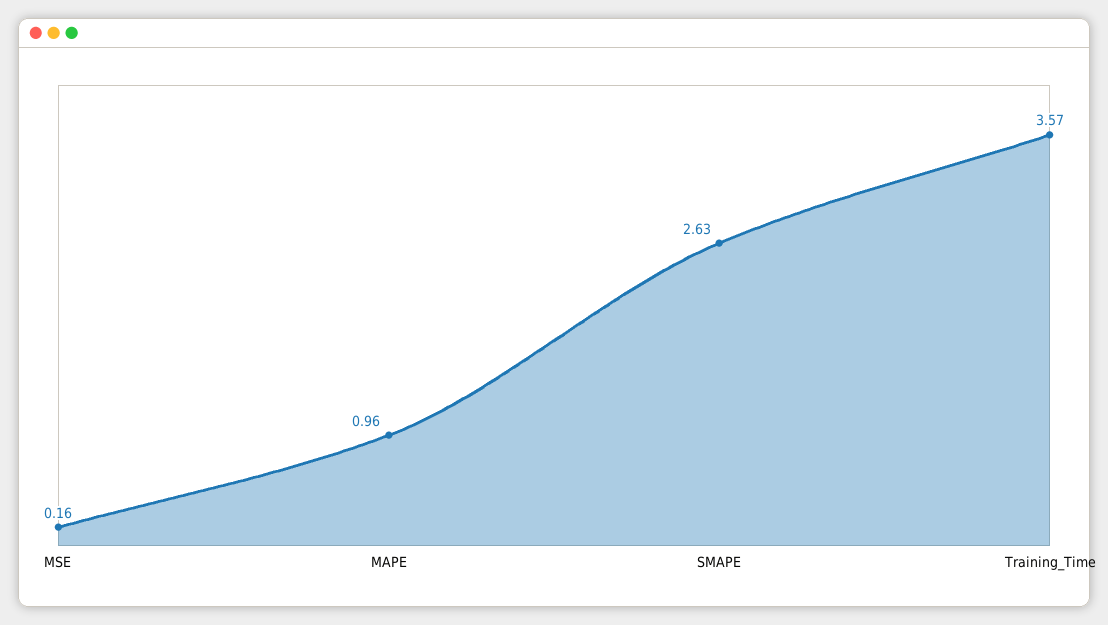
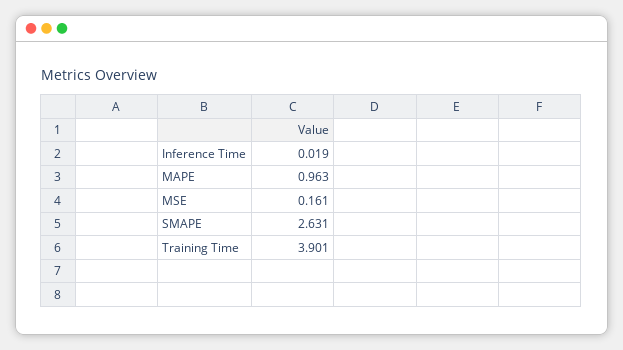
  {
    "MSE": 0.161,
    "MAPE": 0.963,
    "SMAPE": 2.631,
-   "Training_Time": 3.57
+   "Training_Time": 3.901,
+   "Inference Time": 0.019
  }

